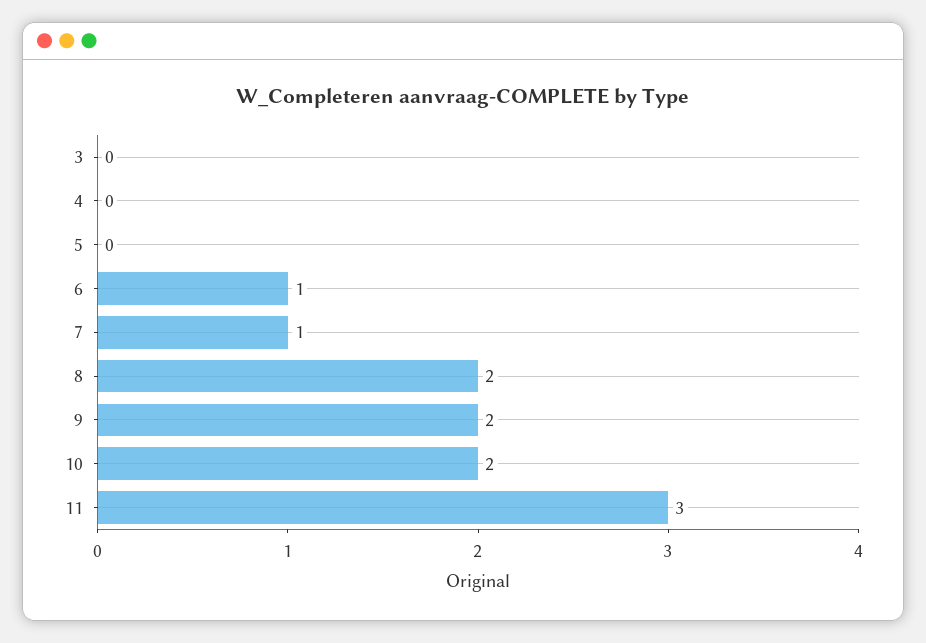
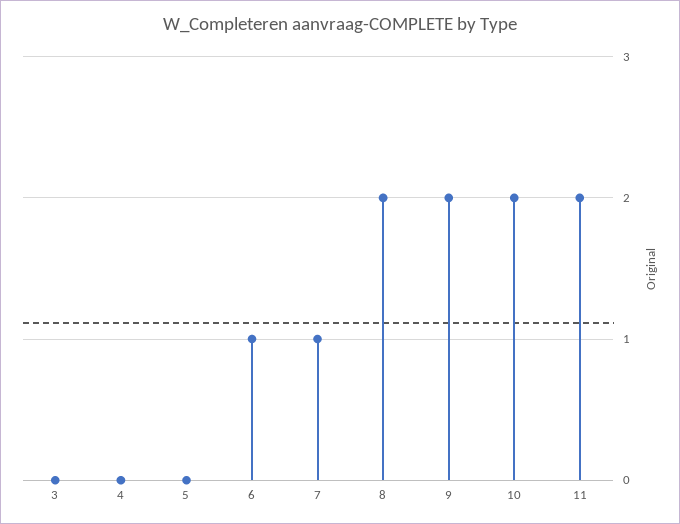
  {
    "3": 0,
    "4": 0,
    "5": 0,
    "6": 1,
    "7": 1,
    "8": 2,
    "9": 2,
    "10": 2,
-   "11": 3
+   "11": 2
  }

